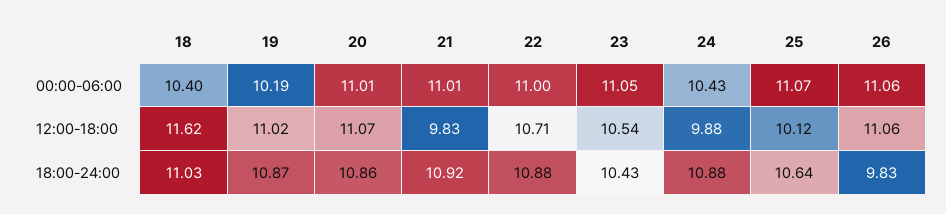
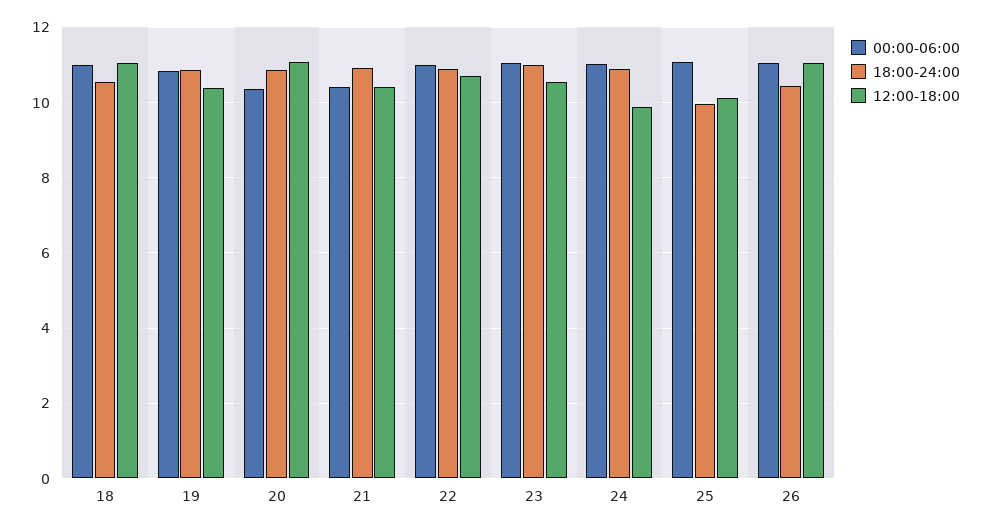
  {
    "00:00-06:00": {
-     "18": 10.4,
+     "18": 11,
-     "19": 10.19,
+     "19": 10.8,
-     "20": 11.01,
+     "20": 10.4,
-     "21": 11.01,
+     "21": 10.4,
      "22": 11,
      "23": 11.05,
-     "24": 10.43,
+     "24": 11,
      "25": 11.07,
      "26": 11.06
    },
    "12:00-18:00": {
-     "18": 11.62,
+     "18": 11,
-     "19": 11.02,
+     "19": 10.4,
      "20": 11.07,
-     "21": 9.83,
+     "21": 10.4,
      "22": 10.71,
      "23": 10.54,
      "24": 9.88,
      "25": 10.12,
      "26": 11.06
    },
    "18:00-24:00": {
-     "18": 11.03,
+     "18": 10.6,
      "19": 10.87,
      "20": 10.86,
      "21": 10.92,
      "22": 10.88,
-     "23": 10.43,
+     "23": 11,
      "24": 10.88,
-     "25": 10.64,
+     "25": 10,
-     "26": 9.83
+     "26": 10.4
    }
  }

